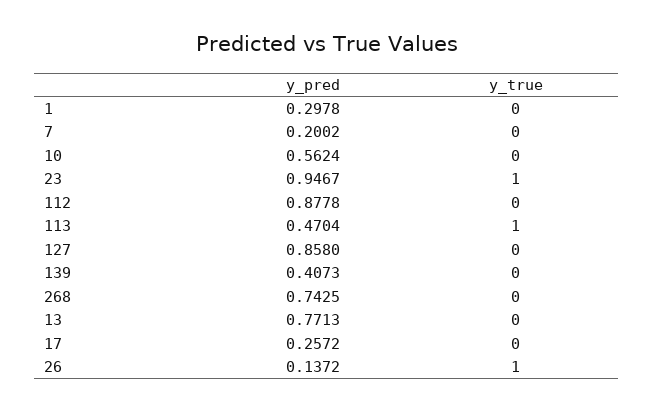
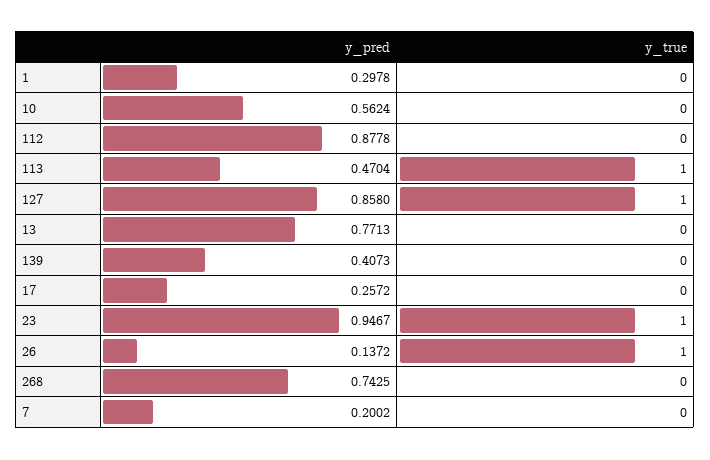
  {
    "y_pred": {
      "1": 0.2978,
      "7": 0.2002,
      "10": 0.5624,
      "23": 0.9467,
      "112": 0.8778,
      "113": 0.4704,
      "127": 0.858,
      "139": 0.4073,
      "268": 0.7425,
      "13": 0.7713,
      "17": 0.2572,
      "26": 0.1372
    },
    "y_true": {
      "1": 0,
      "7": 0,
      "10": 0,
      "23": 1,
      "112": 0,
      "113": 1,
-     "127": 0,
+     "127": 1,
      "139": 0,
      "268": 0,
      "13": 0,
      "17": 0,
      "26": 1
    }
  }

